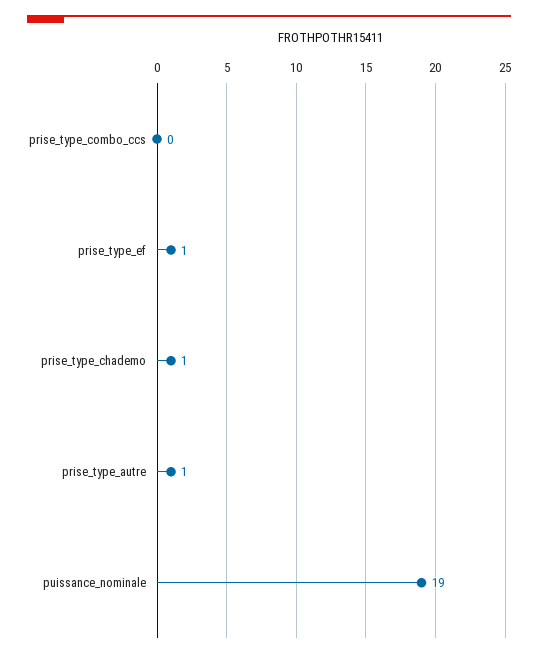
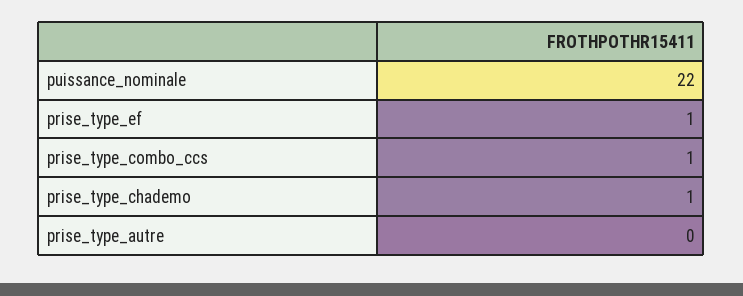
  {
-   "prise_type_combo_ccs": 0,
+   "prise_type_combo_ccs": 1,
    "prise_type_ef": 1,
    "prise_type_chademo": 1,
-   "prise_type_autre": 1,
+   "prise_type_autre": 0,
-   "puissance_nominale": 19
+   "puissance_nominale": 22
  }

